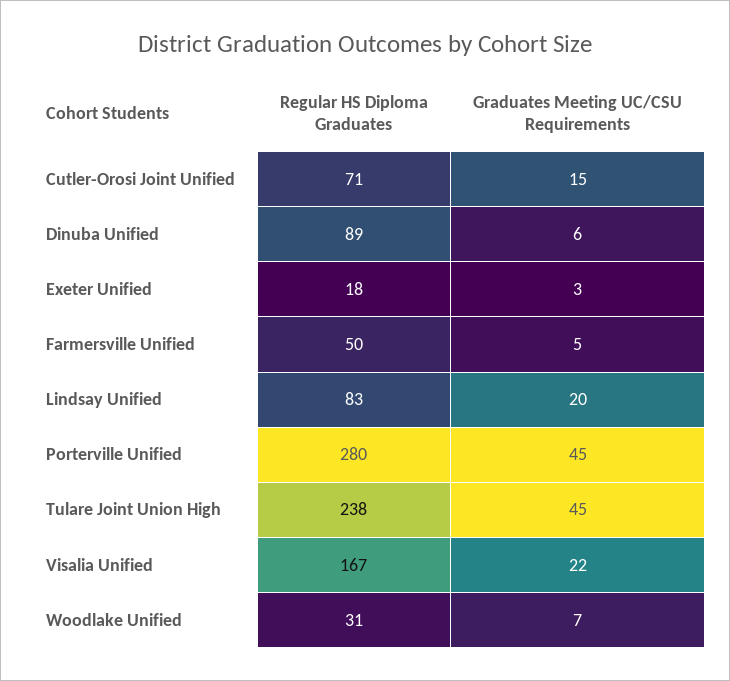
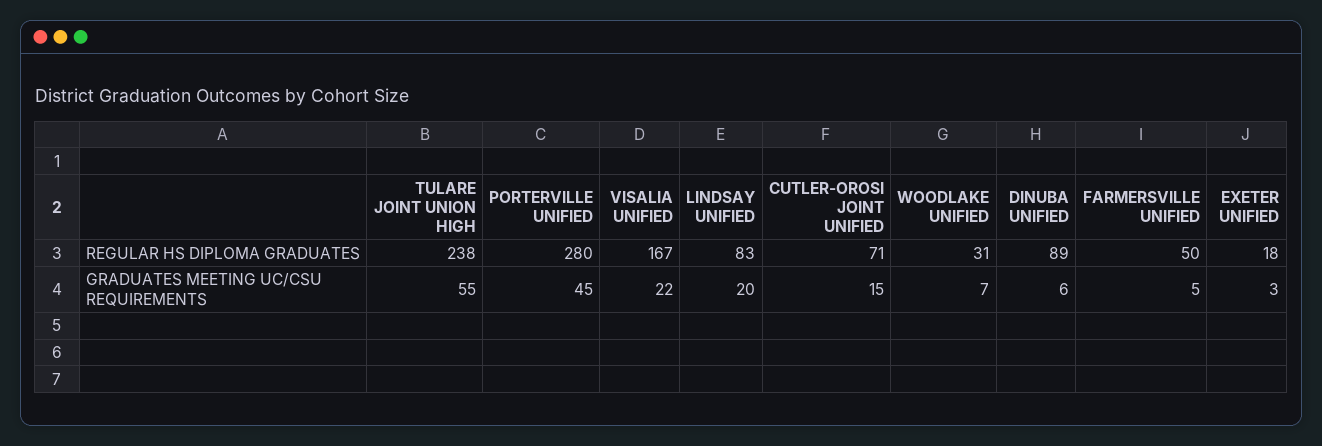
  {
    "Regular HS Diploma Graduates": {
      "Cutler-Orosi Joint Unified": 71,
      "Dinuba Unified": 89,
      "Exeter Unified": 18,
      "Farmersville Unified": 50,
      "Lindsay Unified": 83,
      "Porterville Unified": 280,
      "Tulare Joint Union High": 238,
      "Visalia Unified": 167,
      "Woodlake Unified": 31
    },
    "Graduates Meeting UC/CSU Requirements": {
      "Cutler-Orosi Joint Unified": 15,
      "Dinuba Unified": 6,
      "Exeter Unified": 3,
      "Farmersville Unified": 5,
      "Lindsay Unified": 20,
      "Porterville Unified": 45,
-     "Tulare Joint Union High": 45,
+     "Tulare Joint Union High": 55,
      "Visalia Unified": 22,
      "Woodlake Unified": 7
    }
  }

